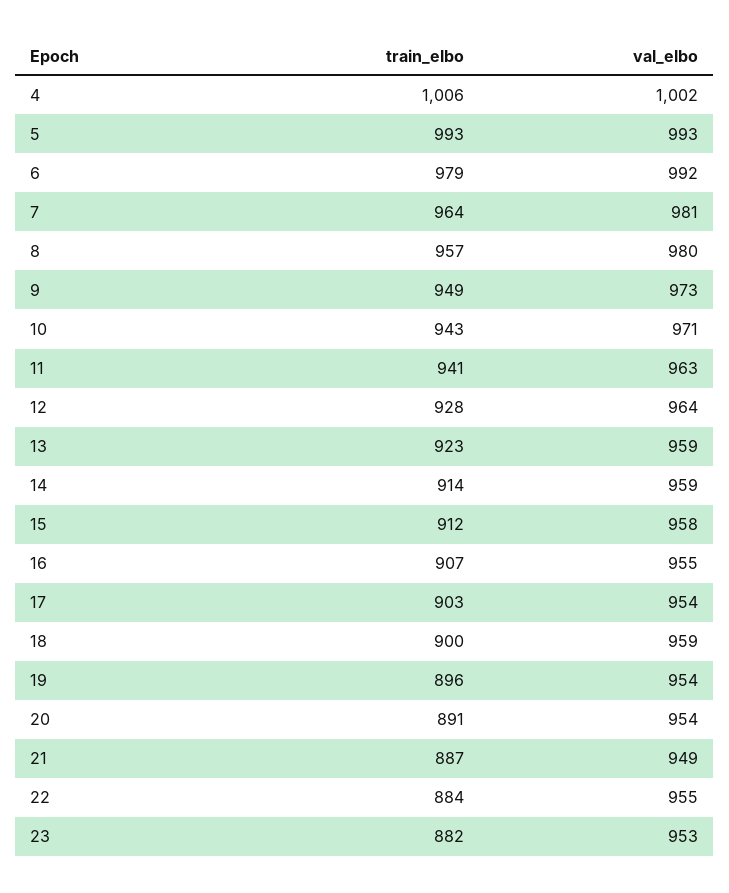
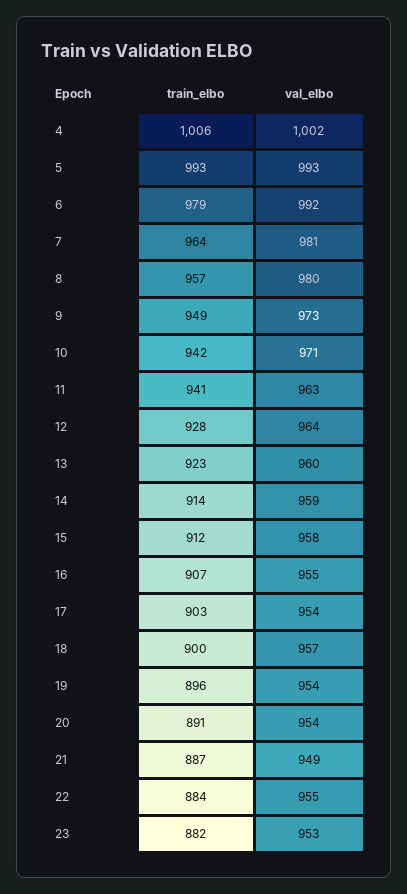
  {
    "train_elbo": {
      "4": 1006,
      "5": 993,
      "6": 979,
      "7": 964,
      "8": 957,
      "9": 949,
-     "10": 943,
+     "10": 942,
      "11": 941,
      "12": 928,
      "13": 923,
      "14": 914,
      "15": 912,
      "16": 907,
      "17": 903,
      "18": 900,
      "19": 896,
      "20": 891,
      "21": 887,
      "22": 884,
      "23": 882
    },
    "val_elbo": {
      "4": 1002,
      "5": 993,
      "6": 992,
      "7": 981,
      "8": 980,
      "9": 973,
      "10": 971,
      "11": 963,
      "12": 964,
-     "13": 959,
+     "13": 960,
      "14": 959,
      "15": 958,
      "16": 955,
      "17": 954,
-     "18": 959,
+     "18": 957,
      "19": 954,
      "20": 954,
      "21": 949,
      "22": 955,
      "23": 953
    }
  }

